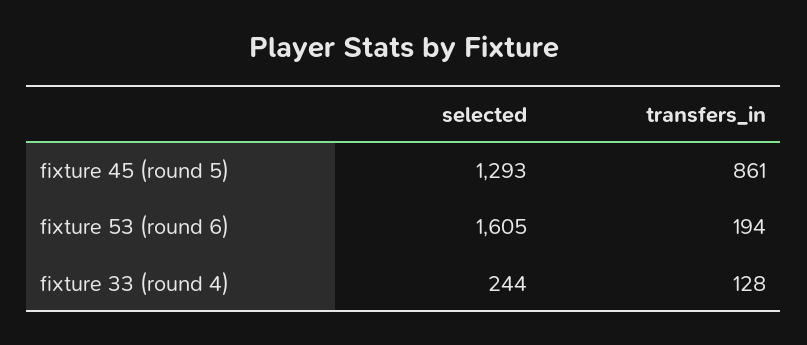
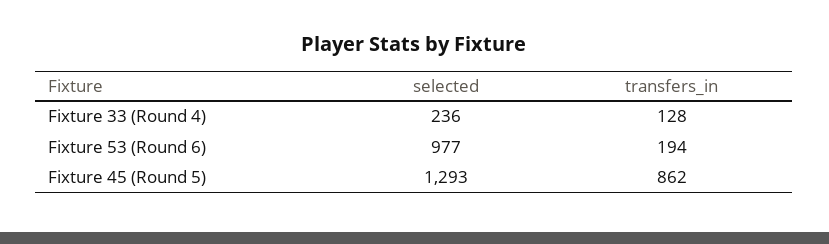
  {
    "selected": {
      "fixture 45 (round 5)": 1293,
-     "fixture 53 (round 6)": 1605,
+     "fixture 53 (round 6)": 977,
-     "fixture 33 (round 4)": 244
+     "fixture 33 (round 4)": 236
    },
    "transfers_in": {
-     "fixture 45 (round 5)": 861,
+     "fixture 45 (round 5)": 862,
      "fixture 53 (round 6)": 194,
      "fixture 33 (round 4)": 128
    }
  }

